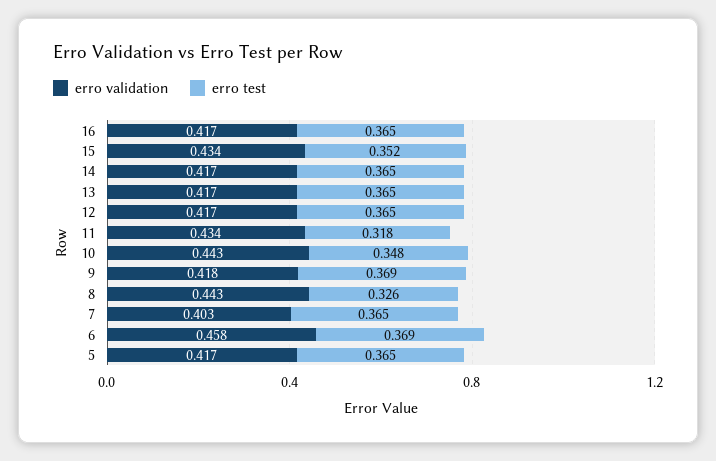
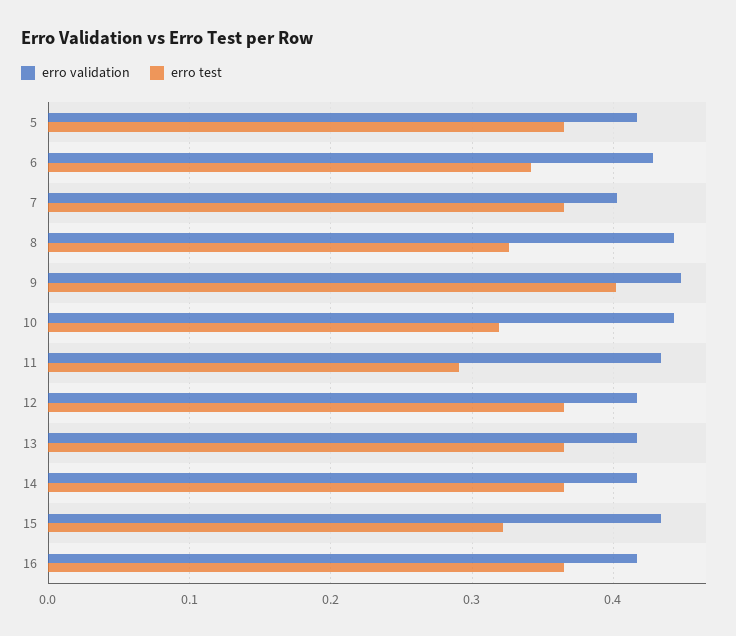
  {
    "erro validation": {
      "16": 0.417,
      "15": 0.434,
      "14": 0.417,
      "13": 0.417,
      "12": 0.417,
      "11": 0.434,
      "10": 0.443,
-     "9": 0.418,
+     "9": 0.45,
      "8": 0.443,
      "7": 0.403,
-     "6": 0.458,
+     "6": 0.43,
      "5": 0.417
    },
    "erro test": {
      "16": 0.365,
-     "15": 0.352,
+     "15": 0.32,
      "14": 0.365,
      "13": 0.365,
      "12": 0.365,
-     "11": 0.318,
+     "11": 0.29,
-     "10": 0.348,
+     "10": 0.32,
-     "9": 0.369,
+     "9": 0.4,
      "8": 0.326,
      "7": 0.365,
-     "6": 0.369,
+     "6": 0.34,
      "5": 0.365
    }
  }

